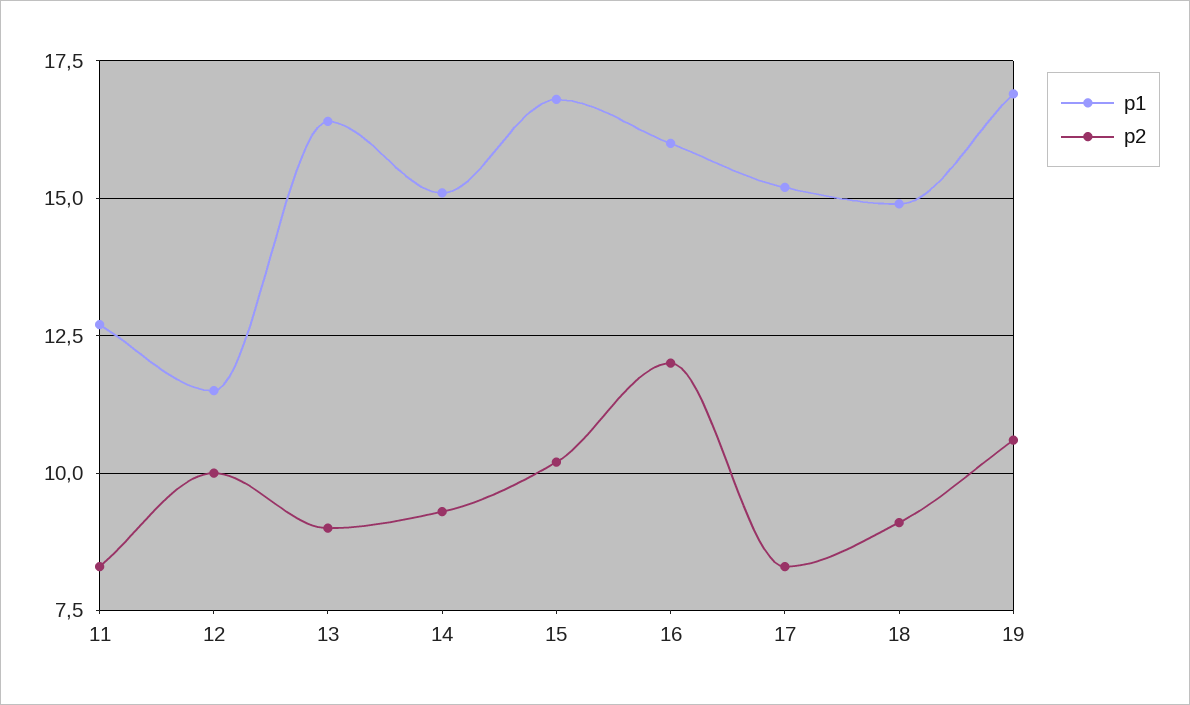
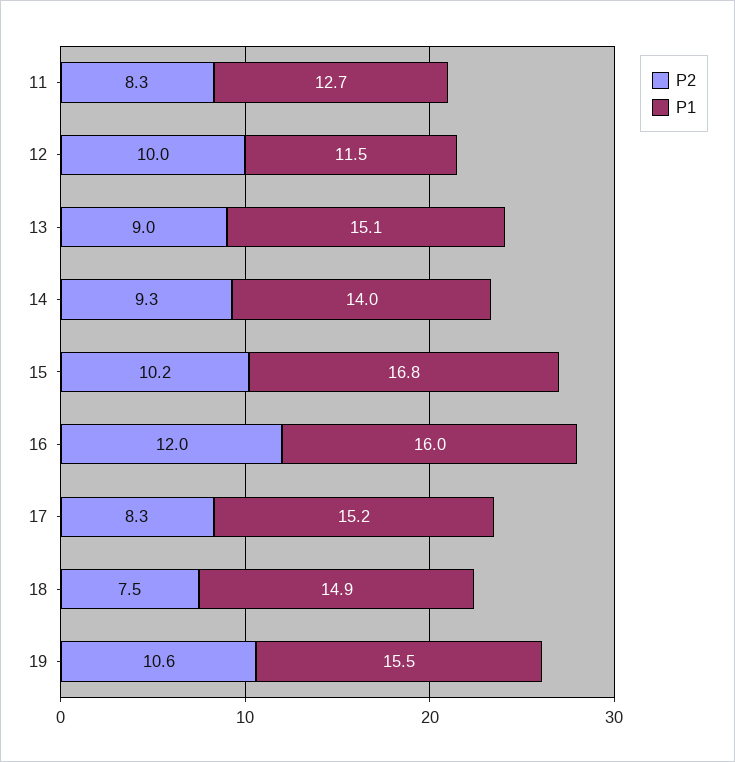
  {
    "p1": {
      "11": 12.7,
      "12": 11.5,
-     "13": 16.5,
+     "13": 15.1,
-     "14": 15,
+     "14": 14,
      "15": 16.8,
      "16": 16,
      "17": 15.2,
      "18": 14.9,
-     "19": 17
+     "19": 15.5
    },
    "p2": {
      "11": 8.3,
      "12": 10,
      "13": 9,
      "14": 9.3,
      "15": 10.2,
      "16": 12,
      "17": 8.3,
-     "18": 9,
+     "18": 7.5,
      "19": 10.6
    }
  }

